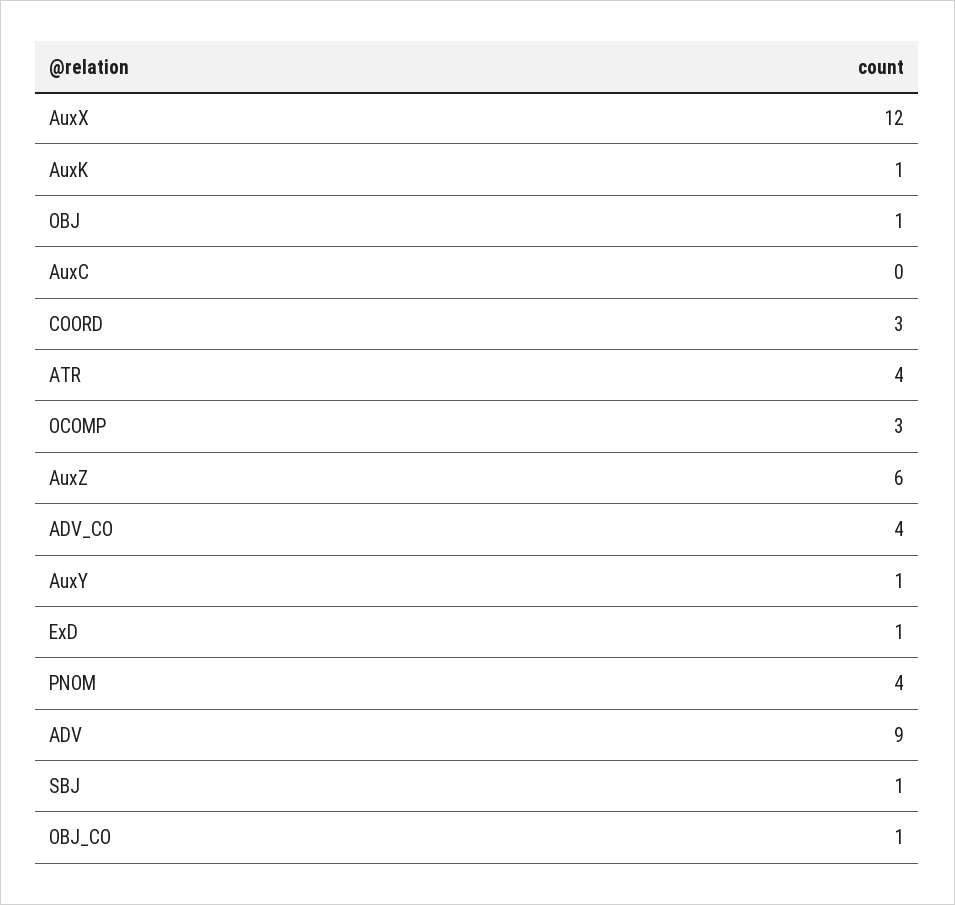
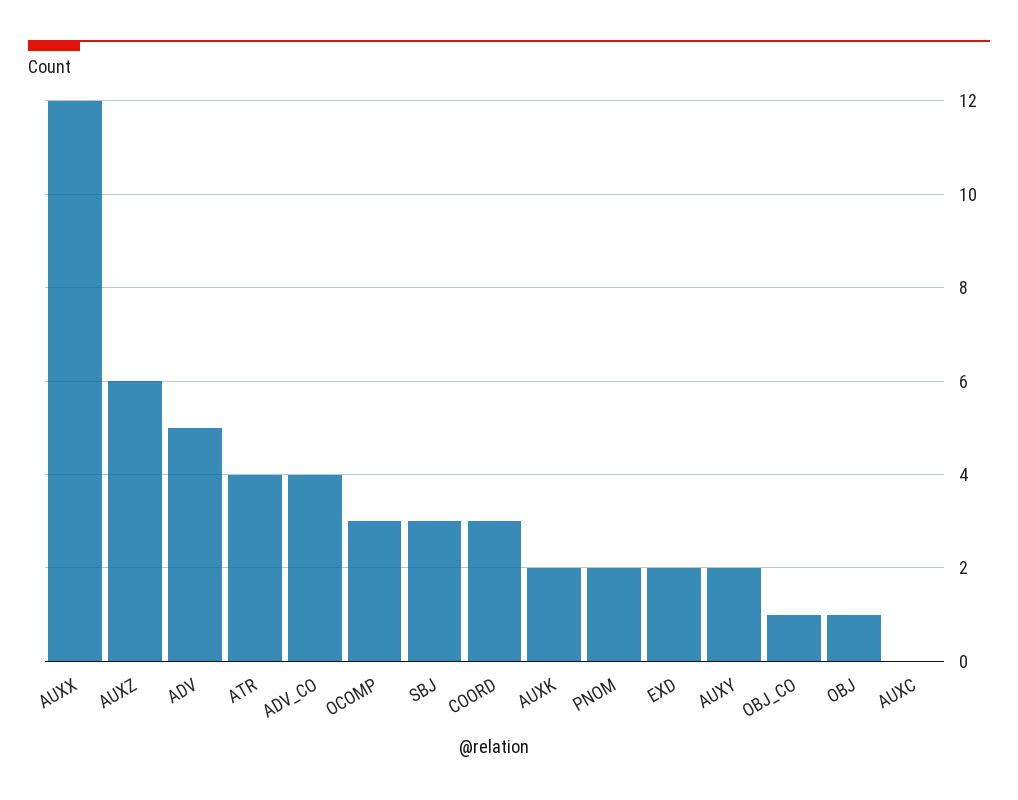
  {
    "AuxX": 12,
-   "AuxK": 1,
+   "AuxK": 2,
    "OBJ": 1,
    "AuxC": 0,
    "COORD": 3,
    "ATR": 4,
    "OCOMP": 3,
    "AuxZ": 6,
    "ADV_CO": 4,
-   "AuxY": 1,
+   "AuxY": 2,
-   "ExD": 1,
+   "ExD": 2,
-   "PNOM": 4,
+   "PNOM": 2,
-   "ADV": 9,
+   "ADV": 5,
-   "SBJ": 1,
+   "SBJ": 3,
    "OBJ_CO": 1
  }

